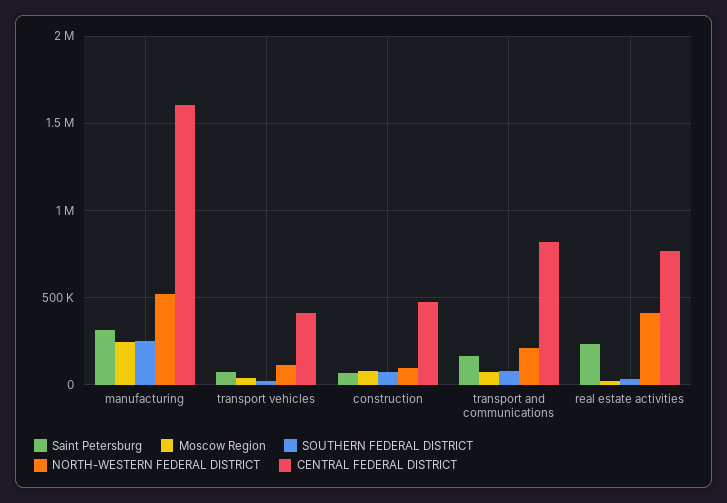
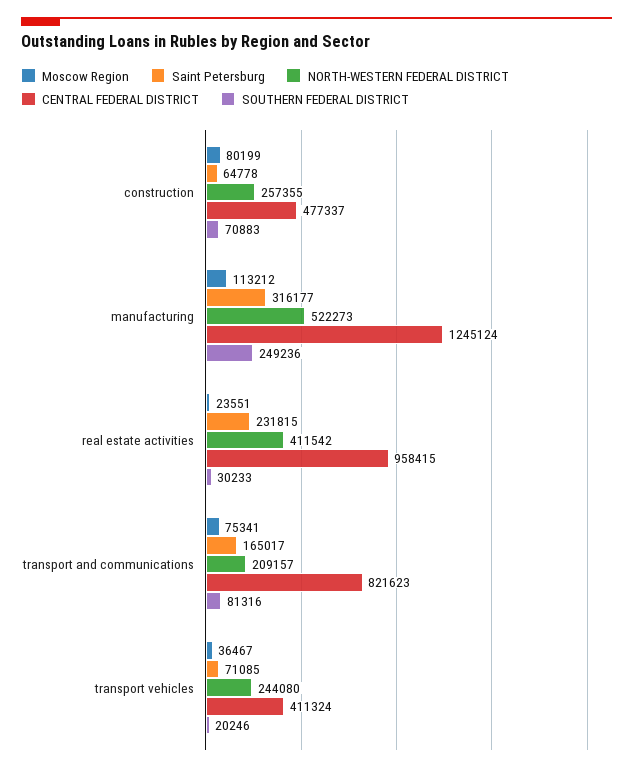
  {
    "Saint Petersburg": {
      "manufacturing": 316177,
      "transport vehicles": 71085,
      "construction": 64778,
      "transport and communications": 165017,
      "real estate activities": 231815
    },
    "Moscow Region": {
-     "manufacturing": 250000,
+     "manufacturing": 113212,
      "transport vehicles": 36467,
      "construction": 80199,
      "transport and communications": 75341,
      "real estate activities": 23551
    },
    "SOUTHERN FEDERAL DISTRICT": {
      "manufacturing": 249236,
      "transport vehicles": 20246,
      "construction": 70883,
      "transport and communications": 81316,
      "real estate activities": 30233
    },
    "NORTH-WESTERN FEDERAL DISTRICT": {
      "manufacturing": 522273,
-     "transport vehicles": 100000,
+     "transport vehicles": 244080,
-     "construction": 100000,
+     "construction": 257355,
      "transport and communications": 209157,
      "real estate activities": 411542
    },
    "CENTRAL FEDERAL DISTRICT": {
-     "manufacturing": 1600000,
+     "manufacturing": 1245124,
      "transport vehicles": 411324,
      "construction": 477337,
      "transport and communications": 821623,
-     "real estate activities": 750000
+     "real estate activities": 958415
    }
  }

